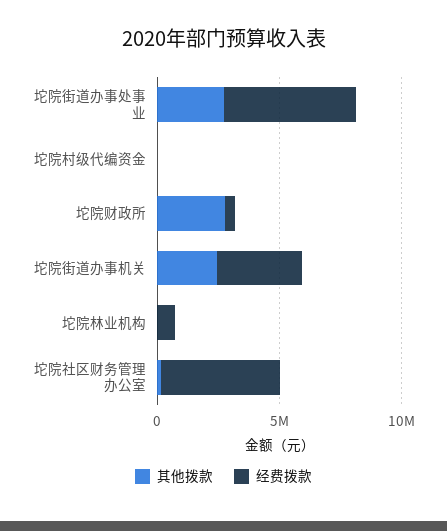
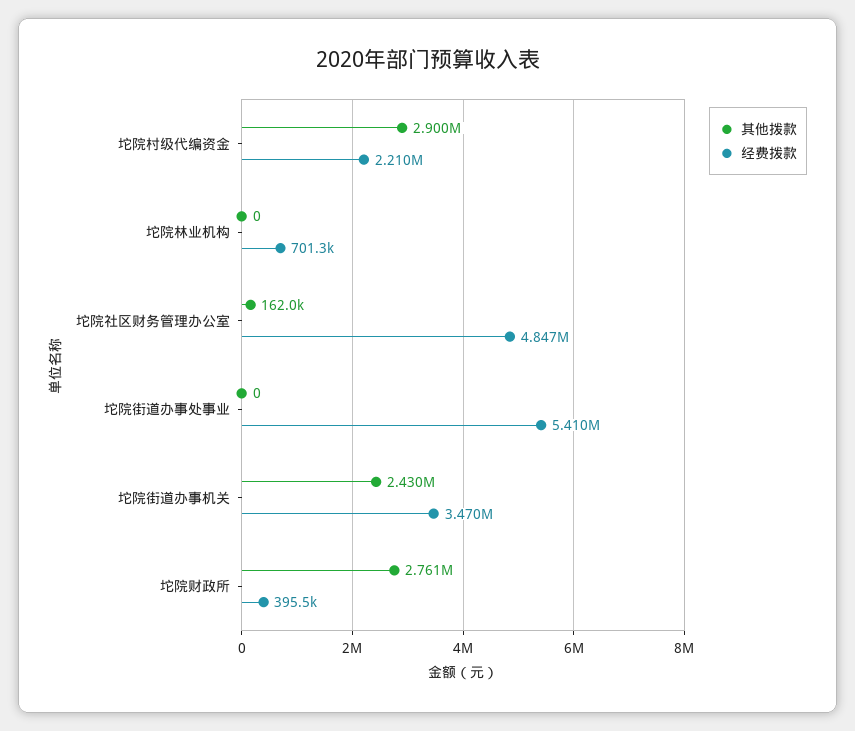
  {
    "其他拨款": {
-     "坨院街道办事处事业": 3000000,
+     "坨院街道办事处事业": 0,
-     "坨院村级代编资金": 0,
+     "坨院村级代编资金": 2900000,
      "坨院财政所": 2761000,
      "坨院街道办事机关": 2430000,
      "坨院林业机构": 0,
      "坨院社区财务管理办公室": 162000
    },
    "经费拨款": {
      "坨院街道办事处事业": 5410000,
-     "坨院村级代编资金": 0,
+     "坨院村级代编资金": 2210000,
      "坨院财政所": 395500,
      "坨院街道办事机关": 3470000,
      "坨院林业机构": 701300,
      "坨院社区财务管理办公室": 4847000
    }
  }

